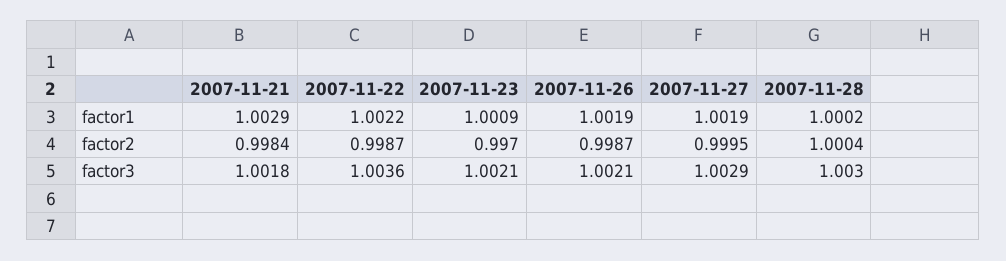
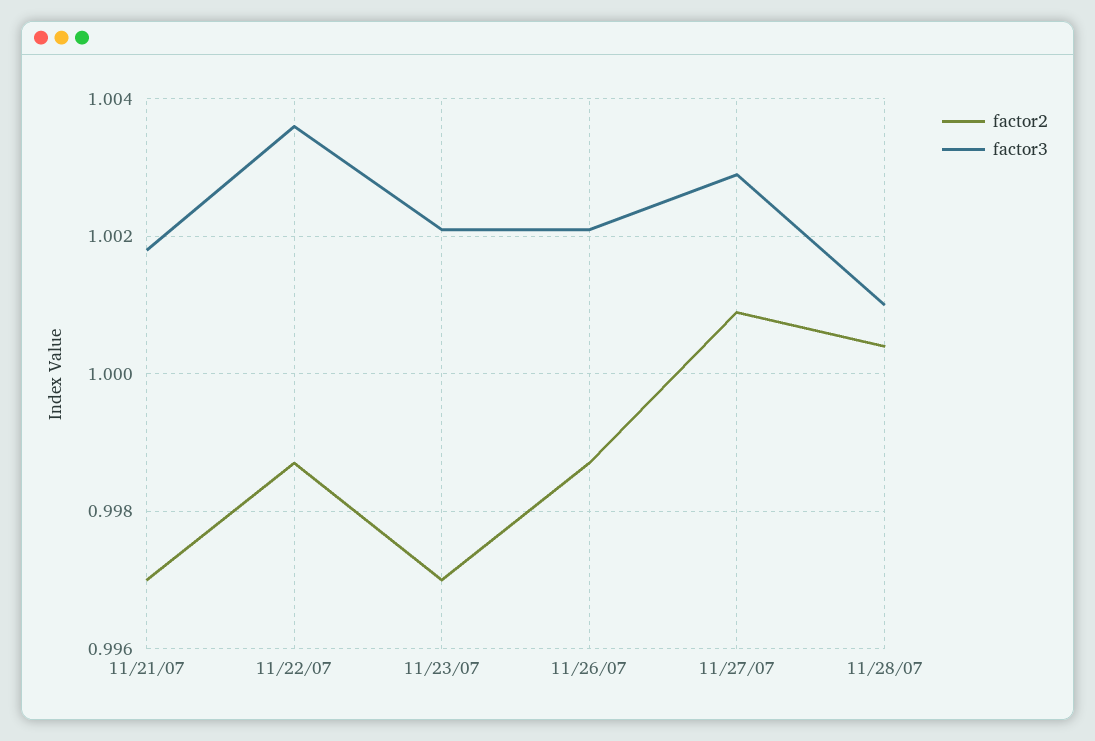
  {
-   "factor1": {
-     "2007-11-21": 1.0029,
-     "2007-11-22": 1.0022,
-     "2007-11-23": 1.0009,
-     "2007-11-26": 1.0019,
-     "2007-11-27": 1.0019,
-     "2007-11-28": 1.0002
-   },
    "factor2": {
-     "2007-11-21": 0.9984,
+     "2007-11-21": 0.997,
      "2007-11-22": 0.9987,
      "2007-11-23": 0.997,
      "2007-11-26": 0.9987,
-     "2007-11-27": 0.9995,
+     "2007-11-27": 1.001,
      "2007-11-28": 1.0004
    },
    "factor3": {
      "2007-11-21": 1.0018,
      "2007-11-22": 1.0036,
      "2007-11-23": 1.0021,
      "2007-11-26": 1.0021,
      "2007-11-27": 1.0029,
-     "2007-11-28": 1.003
+     "2007-11-28": 1.001
    }
  }

